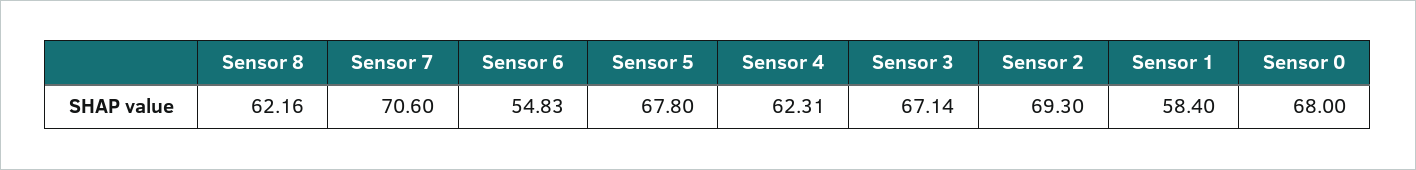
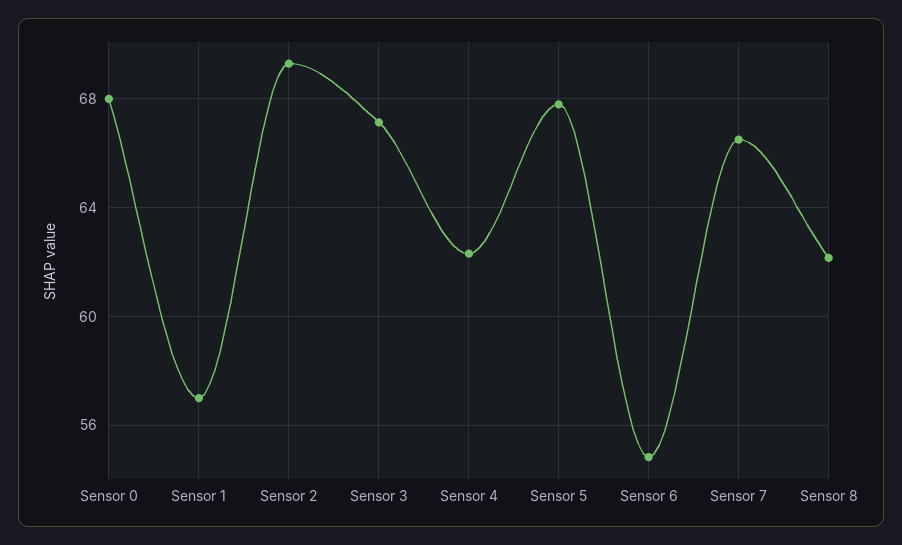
  {
    "Sensor 8": 62.16,
-   "Sensor 7": 70.6,
+   "Sensor 7": 66.5,
    "Sensor 6": 54.83,
    "Sensor 5": 67.8,
    "Sensor 4": 62.31,
    "Sensor 3": 67.14,
    "Sensor 2": 69.3,
-   "Sensor 1": 58.4,
+   "Sensor 1": 57,
    "Sensor 0": 68
  }

